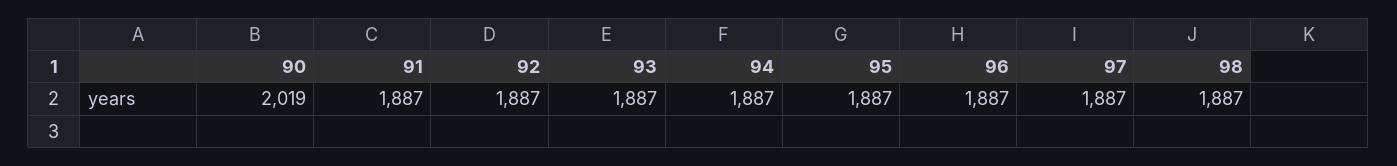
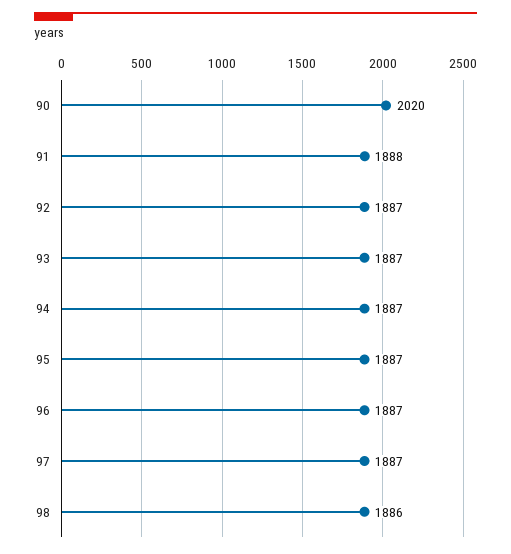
  {
-   "90": 2019,
+   "90": 2020,
-   "91": 1887,
+   "91": 1888,
    "92": 1887,
    "93": 1887,
    "94": 1887,
    "95": 1887,
    "96": 1887,
    "97": 1887,
-   "98": 1887
+   "98": 1886
  }

